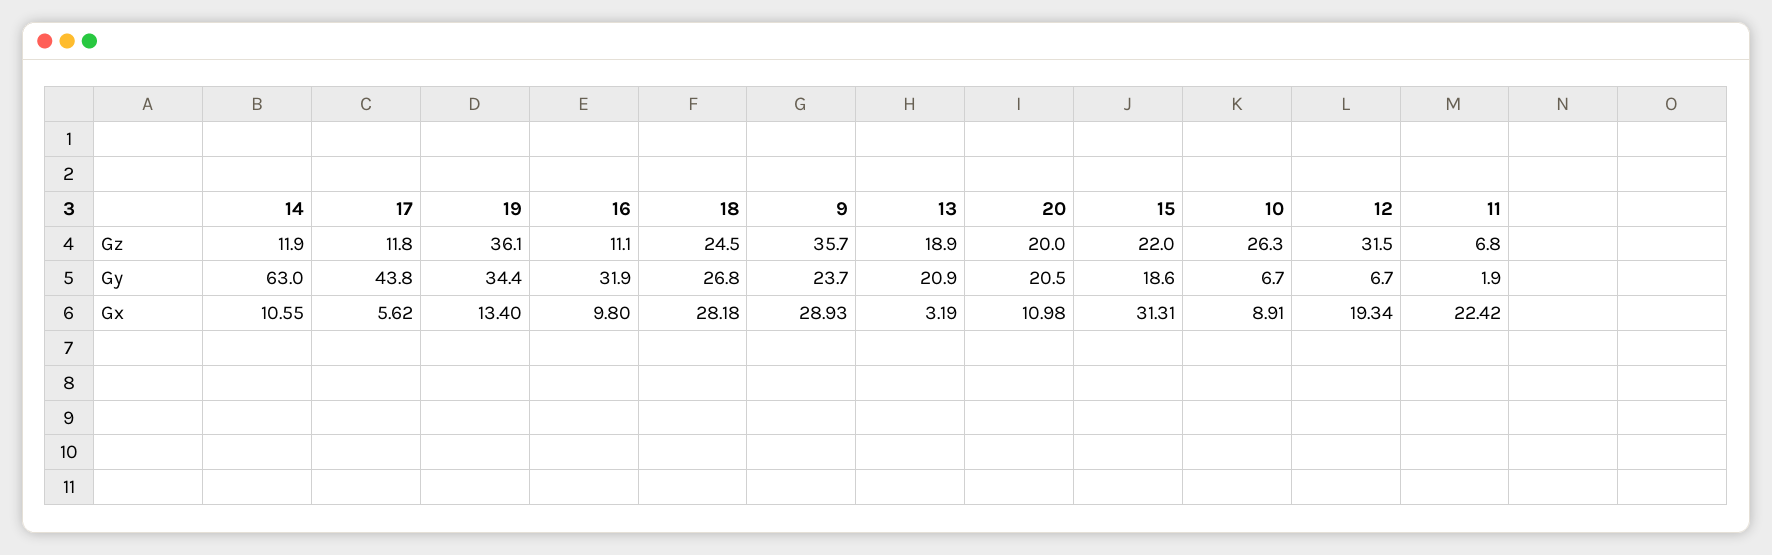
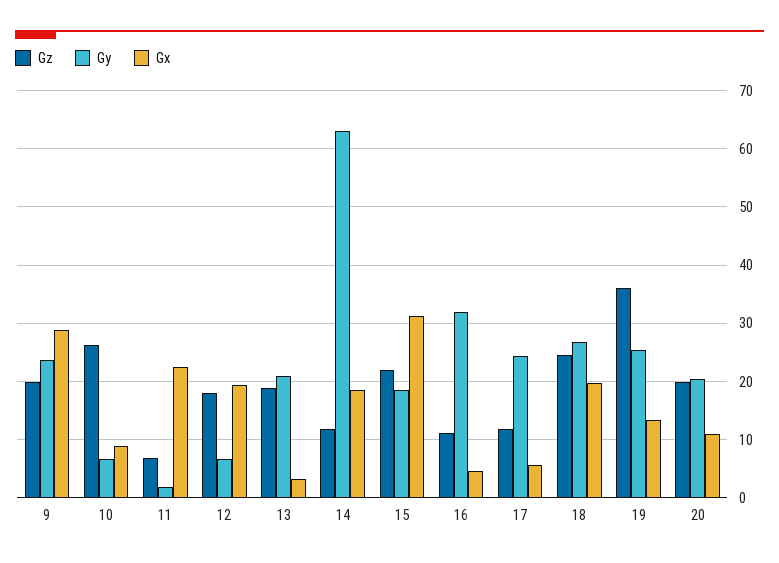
  {
    "Gz": {
      "14": 11.9,
      "17": 11.8,
      "19": 36.1,
      "16": 11.1,
      "18": 24.5,
-     "9": 35.7,
+     "9": 20,
      "13": 18.9,
      "20": 20,
      "15": 22,
      "10": 26.3,
-     "12": 31.5,
+     "12": 18,
      "11": 6.8
    },
    "Gy": {
      "14": 63,
-     "17": 43.8,
+     "17": 24,
-     "19": 34.4,
+     "19": 26,
      "16": 31.9,
      "18": 26.8,
      "9": 23.7,
      "13": 20.9,
      "20": 20.5,
      "15": 18.6,
      "10": 6.7,
      "12": 6.7,
      "11": 1.9
    },
    "Gx": {
-     "14": 10.55,
+     "14": 18,
      "17": 5.62,
      "19": 13.4,
-     "16": 9.8,
+     "16": 4,
-     "18": 28.18,
+     "18": 20,
      "9": 28.93,
      "13": 3.19,
      "20": 10.98,
      "15": 31.31,
      "10": 8.91,
      "12": 19.34,
      "11": 22.42
    }
  }

